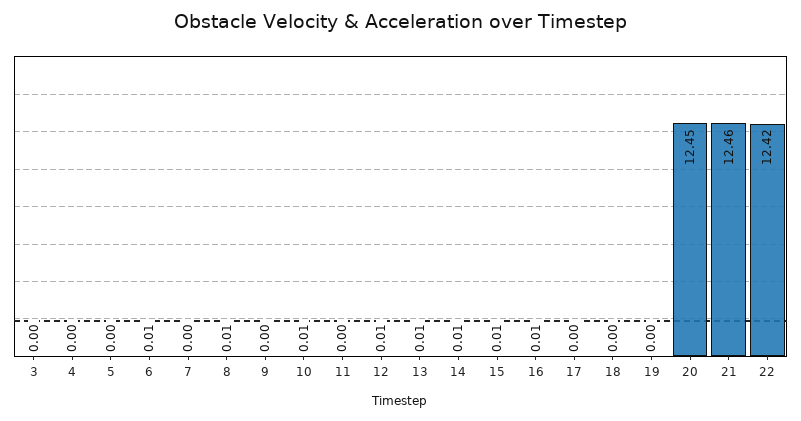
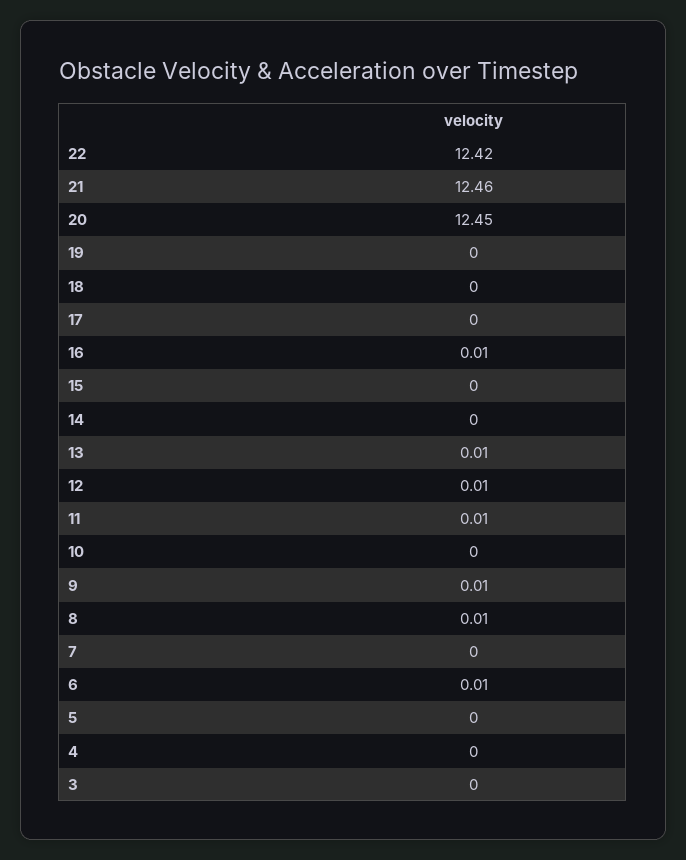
  {
    "3": 0,
    "4": 0,
    "5": 0,
    "6": 0.01,
    "7": 0,
    "8": 0.01,
-   "9": 0,
+   "9": 0.01,
-   "10": 0.01,
+   "10": 0,
-   "11": 0,
+   "11": 0.01,
    "12": 0.01,
    "13": 0.01,
-   "14": 0.01,
+   "14": 0,
-   "15": 0.01,
+   "15": 0,
    "16": 0.01,
    "17": 0,
    "18": 0,
    "19": 0,
    "20": 12.45,
    "21": 12.46,
    "22": 12.42
  }

